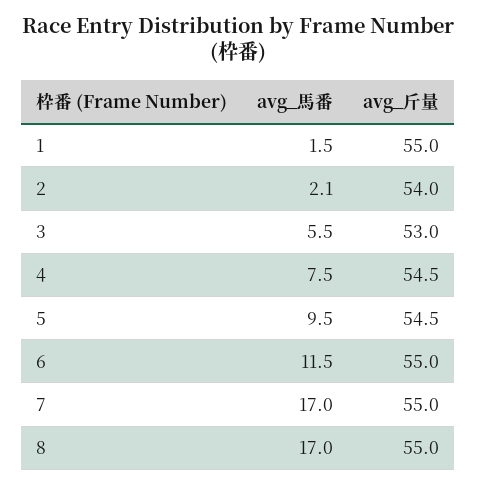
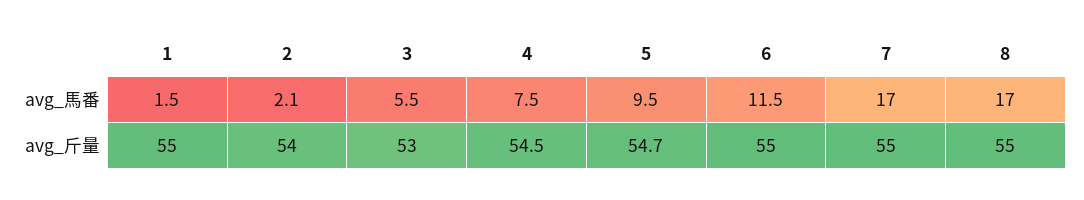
  {
    "avg_馬番": {
      "1": 1.5,
      "2": 2.1,
      "3": 5.5,
      "4": 7.5,
      "5": 9.5,
      "6": 11.5,
      "7": 17,
      "8": 17
    },
    "avg_斤量": {
      "1": 55,
      "2": 54,
      "3": 53,
      "4": 54.5,
-     "5": 54.5,
+     "5": 54.7,
      "6": 55,
      "7": 55,
      "8": 55
    }
  }

